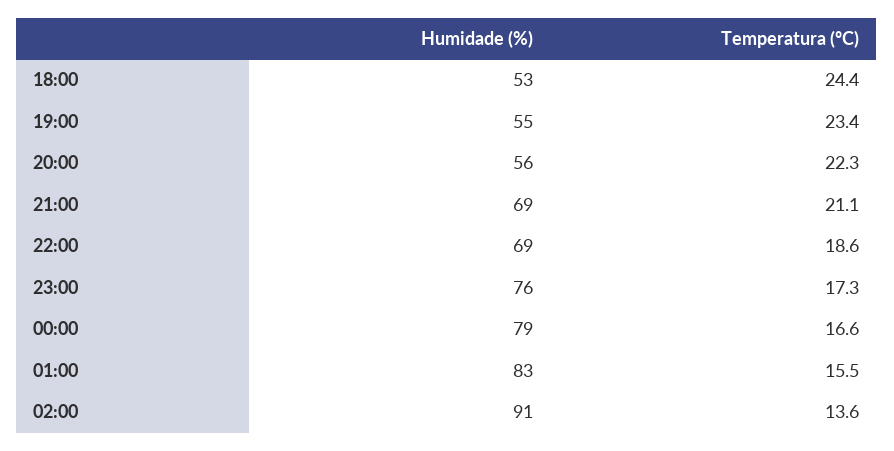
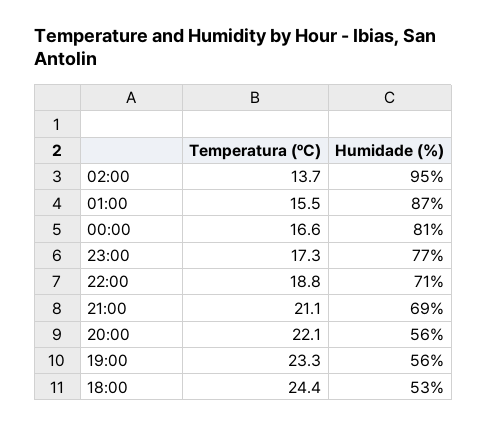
  {
    "Humidade (%)": {
      "18:00": 53,
-     "19:00": 55,
+     "19:00": 56,
      "20:00": 56,
      "21:00": 69,
-     "22:00": 69,
+     "22:00": 71,
-     "23:00": 76,
+     "23:00": 77,
-     "00:00": 79,
+     "00:00": 81,
-     "01:00": 83,
+     "01:00": 87,
-     "02:00": 91
+     "02:00": 95
    },
    "Temperatura (ºC)": {
      "18:00": 24.4,
-     "19:00": 23.4,
+     "19:00": 23.3,
-     "20:00": 22.3,
+     "20:00": 22.1,
      "21:00": 21.1,
-     "22:00": 18.6,
+     "22:00": 18.8,
      "23:00": 17.3,
      "00:00": 16.6,
      "01:00": 15.5,
-     "02:00": 13.6
+     "02:00": 13.7
    }
  }

